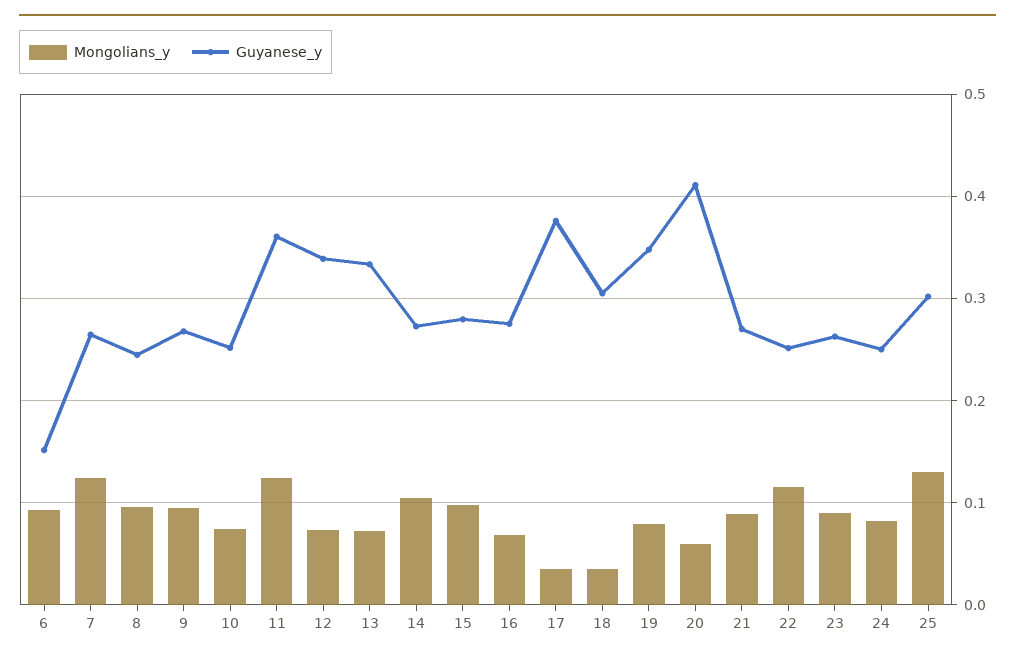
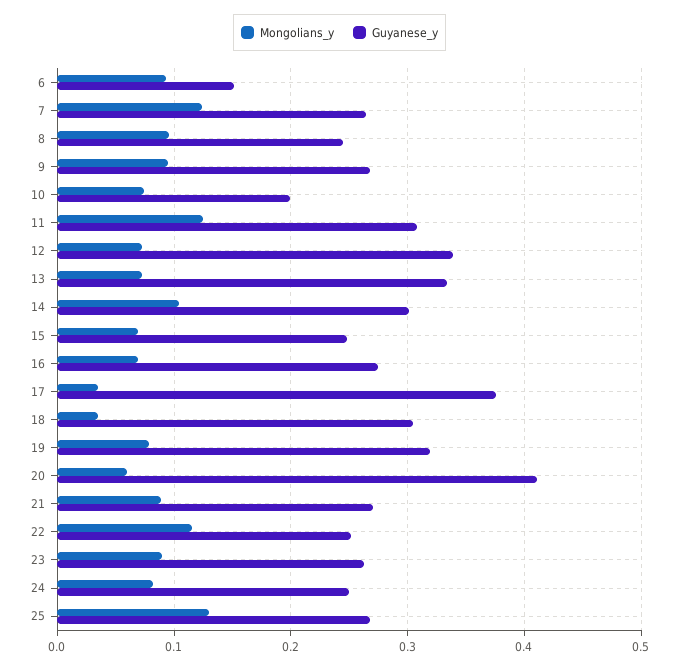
  {
    "Mongolians_y": {
      "6": 0.09,
      "7": 0.12,
      "8": 0.1,
      "9": 0.1,
      "10": 0.07,
      "11": 0.12,
      "12": 0.07,
      "13": 0.07,
      "14": 0.1,
-     "15": 0.1,
+     "15": 0.07,
      "16": 0.07,
      "17": 0.04,
      "18": 0.03,
      "19": 0.08,
      "20": 0.06,
      "21": 0.09,
      "22": 0.12,
      "23": 0.09,
      "24": 0.08,
      "25": 0.13
    },
    "Guyanese_y": {
      "6": 0.15,
      "7": 0.26,
      "8": 0.24,
      "9": 0.27,
-     "10": 0.25,
+     "10": 0.2,
-     "11": 0.36,
+     "11": 0.31,
      "12": 0.34,
      "13": 0.33,
-     "14": 0.27,
+     "14": 0.3,
-     "15": 0.28,
+     "15": 0.25,
      "16": 0.28,
      "17": 0.38,
      "18": 0.3,
-     "19": 0.35,
+     "19": 0.32,
      "20": 0.41,
      "21": 0.27,
      "22": 0.25,
      "23": 0.26,
      "24": 0.25,
-     "25": 0.3
+     "25": 0.27
    }
  }

